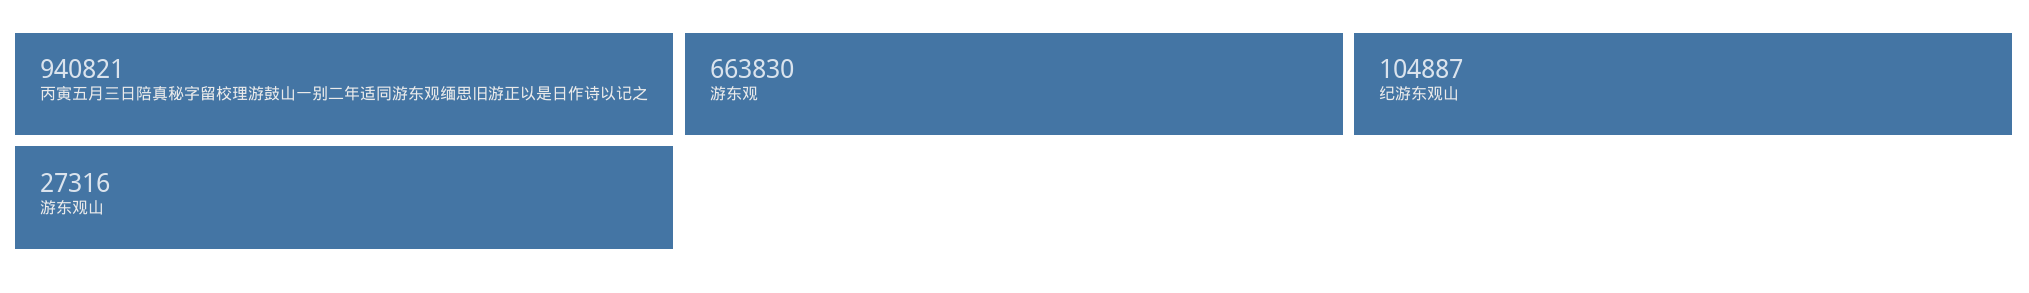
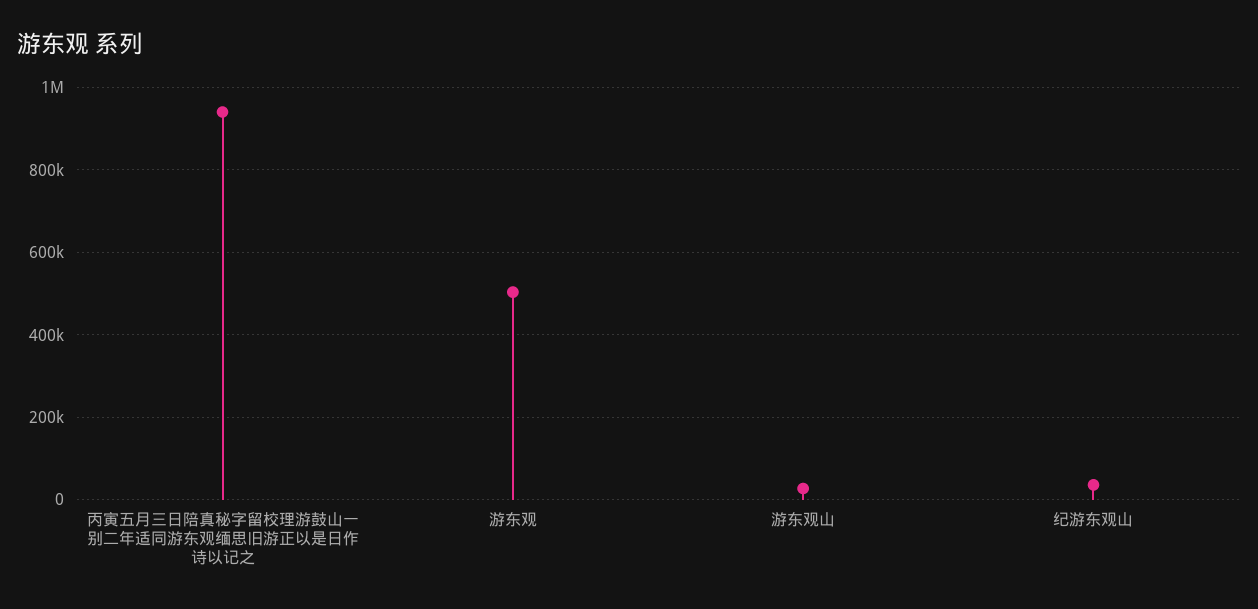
  {
    "丙寅五月三日陪真秘字留校理游鼓山一别二年适同游东观缅思旧游正以是日作诗以记之": 940821,
-   "游东观": 663830,
+   "游东观": 500000,
-   "纪游东观山": 104887,
+   "纪游东观山": 40000,
    "游东观山": 27316
  }

